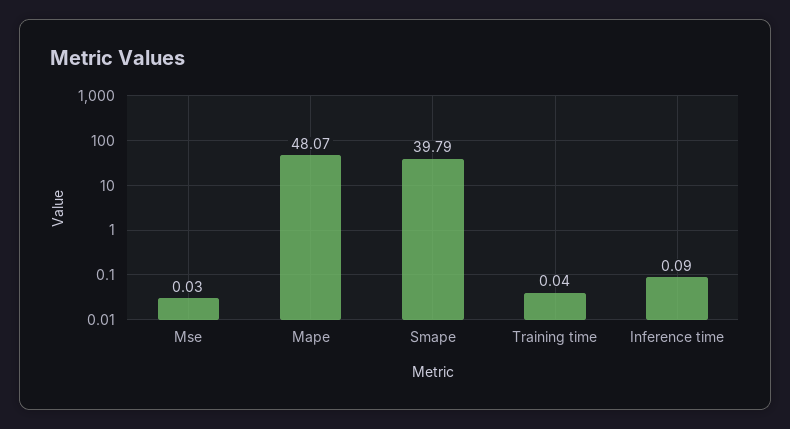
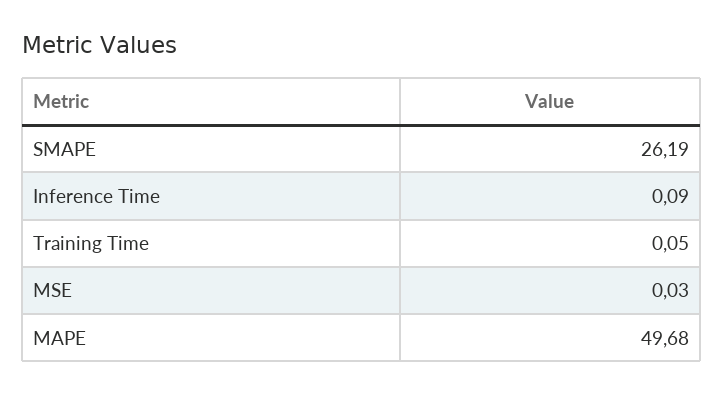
  {
    "Mse": 0.03,
-   "Mape": 48.07,
+   "Mape": 49.68,
-   "Smape": 39.79,
+   "Smape": 26.19,
-   "Training time": 0.04,
+   "Training time": 0.05,
    "Inference time": 0.09
  }

